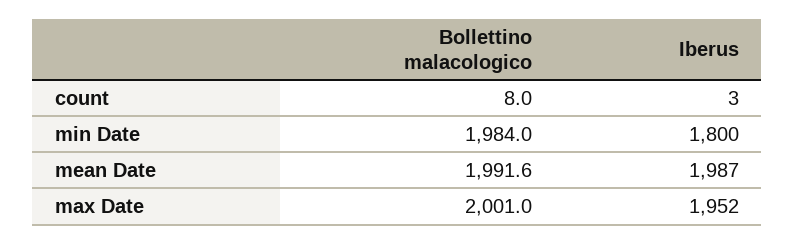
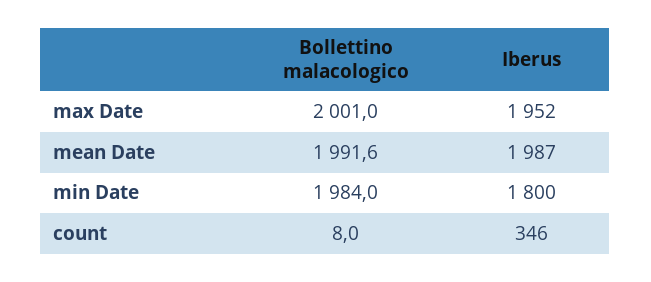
  {
    "Bollettino malacologico": {
      "count": 8,
      "min Date": 1984,
      "mean Date": 1991.6,
      "max Date": 2001
    },
    "Iberus": {
-     "count": 3,
+     "count": 346,
      "min Date": 1800,
      "mean Date": 1987,
      "max Date": 1952
    }
  }

